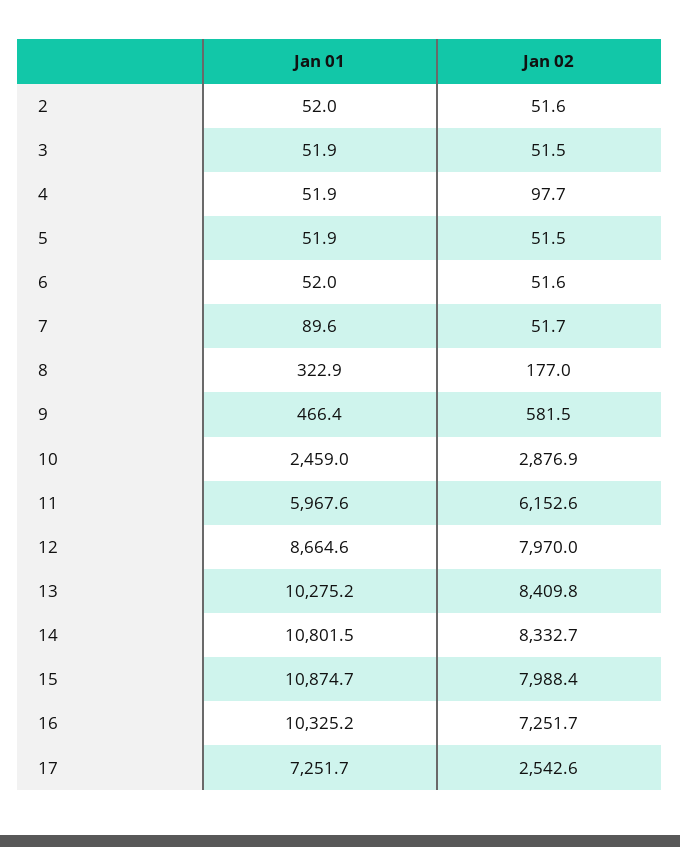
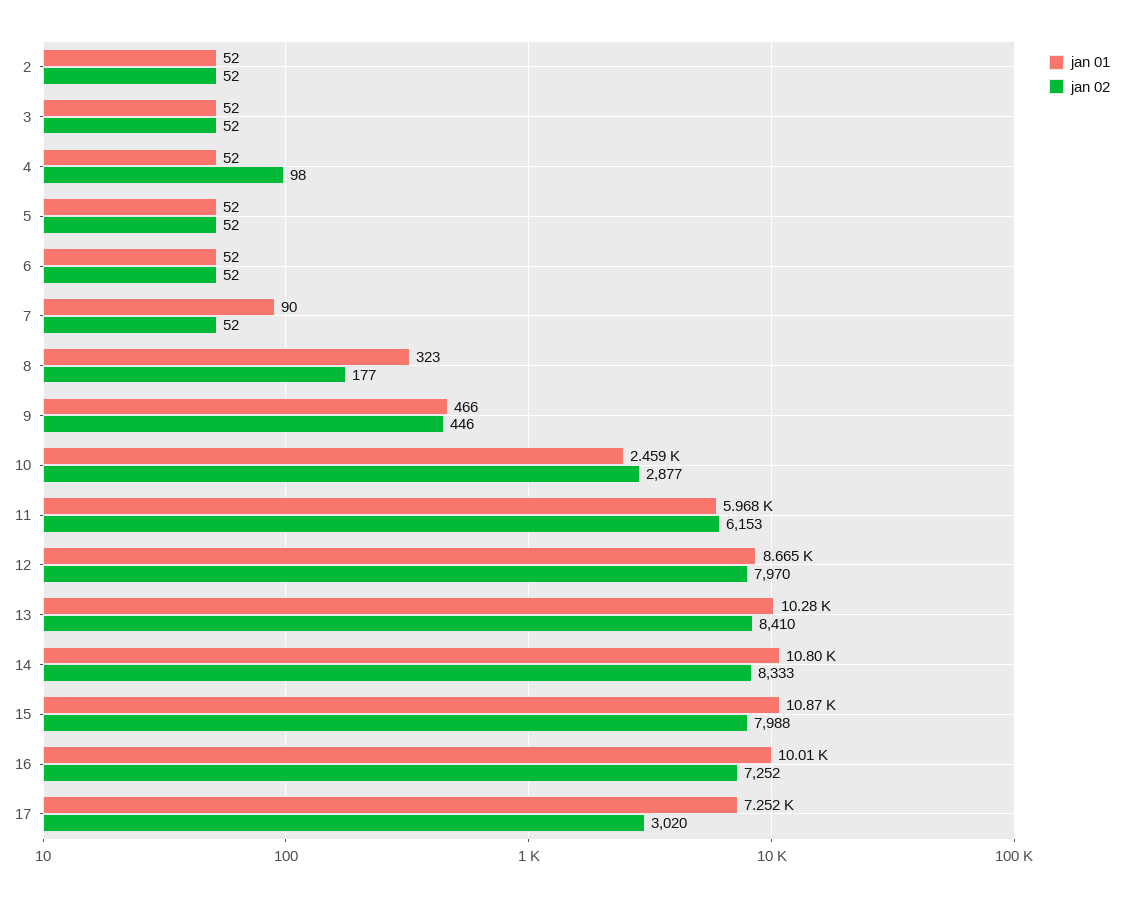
  {
    "Jan 01": {
      "2": 52,
      "3": 51.9,
      "4": 51.9,
      "5": 51.9,
      "6": 52,
      "7": 89.6,
      "8": 322.9,
      "9": 466.4,
      "10": 2459,
      "11": 5967.6,
      "12": 8664.6,
      "13": 10275.2,
      "14": 10801.5,
      "15": 10874.7,
-     "16": 10325.2,
+     "16": 10010,
      "17": 7251.7
    },
    "Jan 02": {
      "2": 51.6,
      "3": 51.5,
      "4": 97.7,
      "5": 51.5,
      "6": 51.6,
      "7": 51.7,
      "8": 177,
-     "9": 581.5,
+     "9": 446,
      "10": 2876.9,
      "11": 6152.6,
      "12": 7970,
      "13": 8409.8,
      "14": 8332.7,
      "15": 7988.4,
      "16": 7251.7,
-     "17": 2542.6
+     "17": 3020
    }
  }

